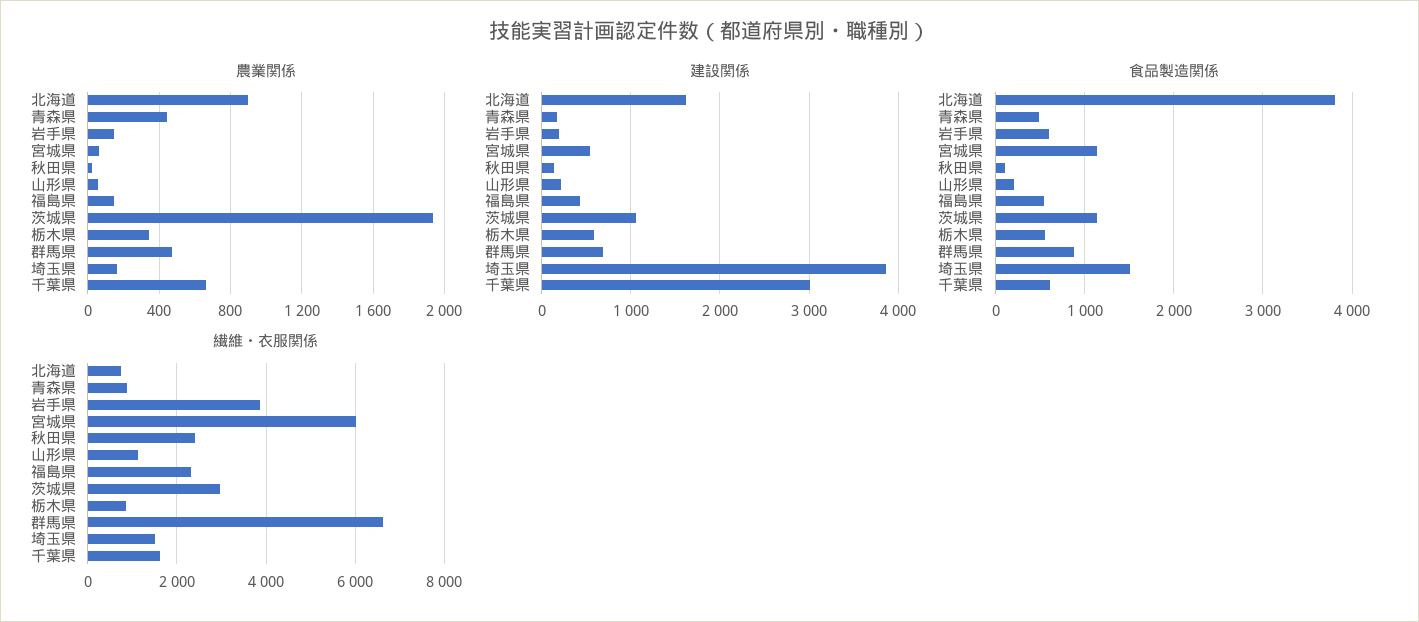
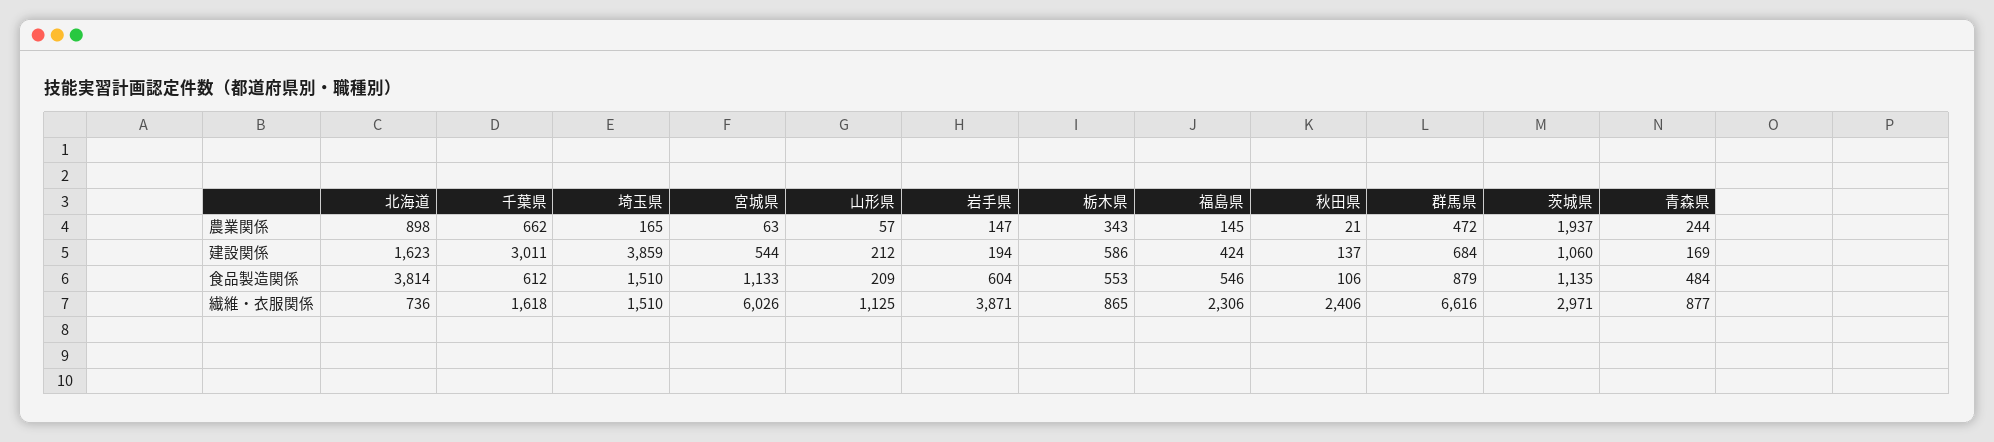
  {
    "農業関係": {
      "北海道": 898,
-     "青森県": 450,
+     "青森県": 244,
      "岩手県": 147,
      "宮城県": 63,
      "秋田県": 21,
      "山形県": 57,
      "福島県": 145,
      "茨城県": 1937,
      "栃木県": 343,
      "群馬県": 472,
      "埼玉県": 165,
      "千葉県": 662
    },
    "建設関係": {
      "北海道": 1623,
      "青森県": 169,
      "岩手県": 194,
      "宮城県": 544,
      "秋田県": 137,
      "山形県": 212,
      "福島県": 424,
      "茨城県": 1060,
      "栃木県": 586,
      "群馬県": 684,
      "埼玉県": 3859,
      "千葉県": 3011
    },
    "食品製造関係": {
      "北海道": 3814,
      "青森県": 484,
      "岩手県": 604,
      "宮城県": 1133,
      "秋田県": 106,
      "山形県": 209,
      "福島県": 546,
      "茨城県": 1135,
      "栃木県": 553,
      "群馬県": 879,
      "埼玉県": 1510,
      "千葉県": 612
    },
    "繊維・衣服関係": {
      "北海道": 736,
      "青森県": 877,
      "岩手県": 3871,
      "宮城県": 6026,
      "秋田県": 2406,
      "山形県": 1125,
      "福島県": 2306,
      "茨城県": 2971,
      "栃木県": 865,
      "群馬県": 6616,
      "埼玉県": 1510,
      "千葉県": 1618
    }
  }

